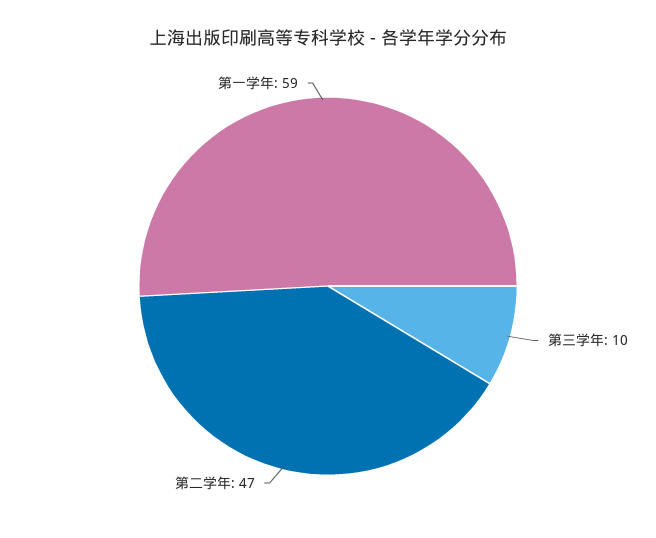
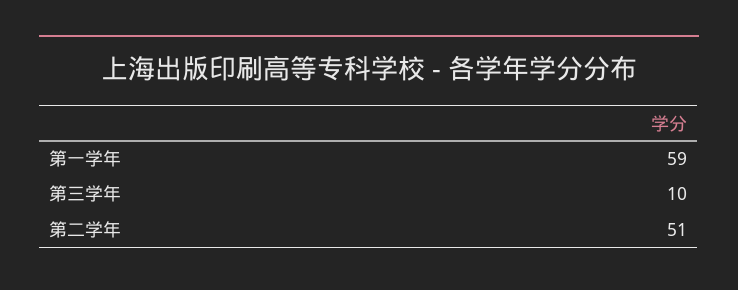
  {
    "第三学年": 10,
-   "第二学年": 47,
+   "第二学年": 51,
    "第一学年": 59
  }

